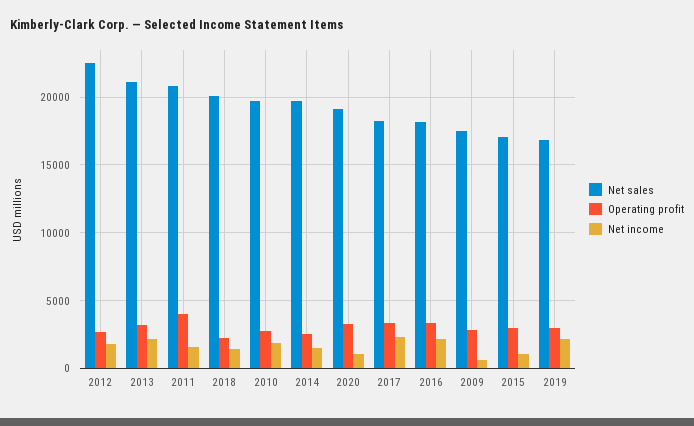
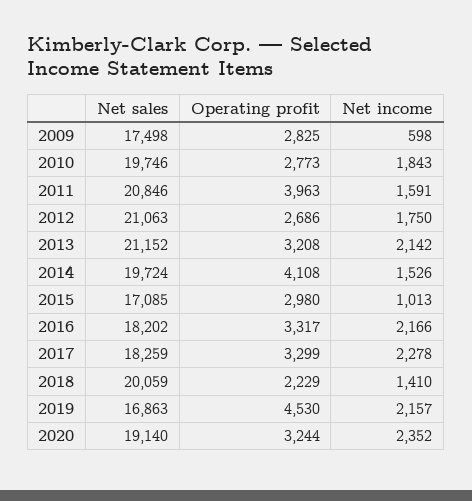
  {
    "Net sales": {
-     "2012": 22500,
+     "2012": 21063,
      "2013": 21152,
      "2011": 20846,
      "2018": 20059,
      "2010": 19746,
      "2014": 19724,
      "2020": 19140,
      "2017": 18259,
      "2016": 18202,
      "2009": 17498,
      "2015": 17085,
      "2019": 16863
    },
    "Operating profit": {
      "2012": 2686,
      "2013": 3208,
      "2011": 3963,
      "2018": 2229,
      "2010": 2773,
-     "2014": 2500,
+     "2014": 4108,
      "2020": 3244,
      "2017": 3299,
      "2016": 3317,
      "2009": 2825,
      "2015": 2980,
-     "2019": 3000
+     "2019": 4530
    },
    "Net income": {
      "2012": 1750,
      "2013": 2142,
      "2011": 1591,
      "2018": 1410,
      "2010": 1843,
      "2014": 1526,
-     "2020": 1000,
+     "2020": 2352,
      "2017": 2278,
      "2016": 2166,
      "2009": 598,
      "2015": 1013,
      "2019": 2157
    }
  }

